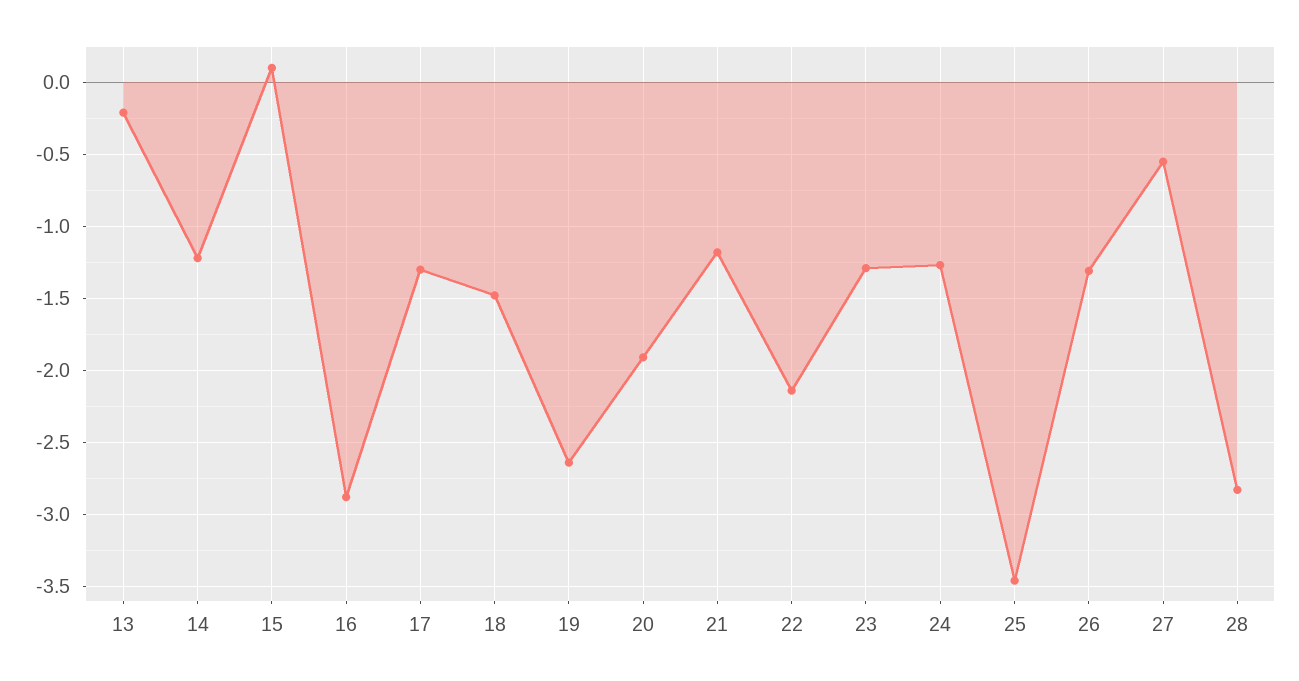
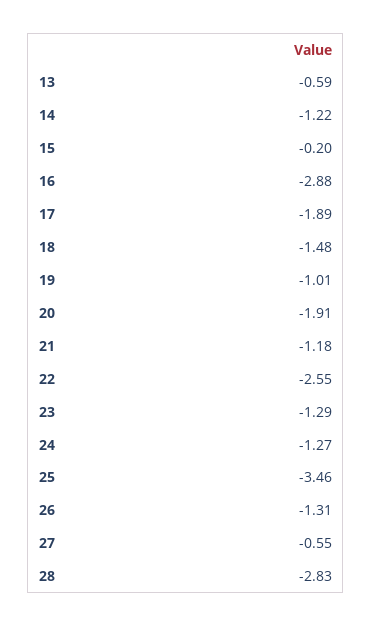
  {
-   "13": -0.2,
+   "13": -0.59,
    "14": -1.22,
-   "15": 0.1,
+   "15": -0.2,
    "16": -2.88,
-   "17": -1.3,
+   "17": -1.89,
    "18": -1.48,
-   "19": -2.65,
+   "19": -1.01,
    "20": -1.91,
    "21": -1.18,
-   "22": -2.15,
+   "22": -2.55,
    "23": -1.29,
    "24": -1.27,
    "25": -3.46,
    "26": -1.31,
    "27": -0.55,
    "28": -2.83
  }

